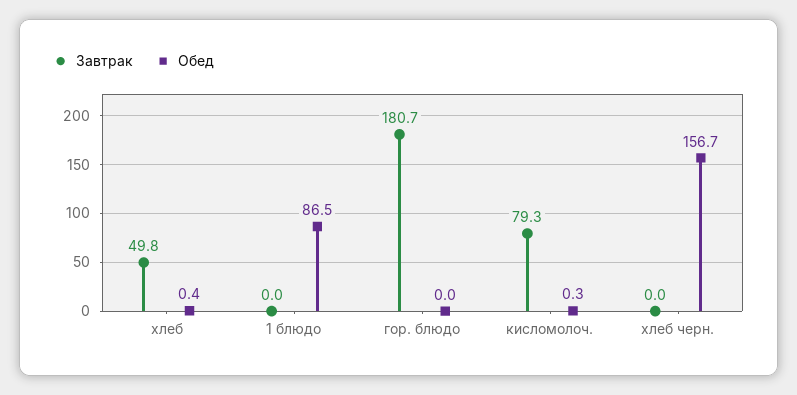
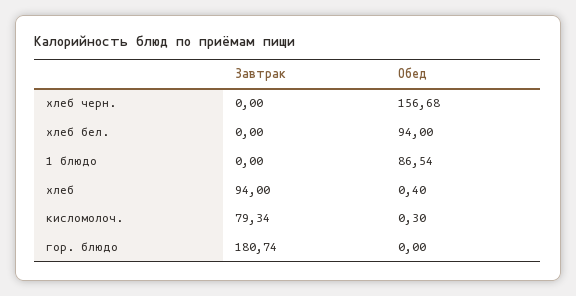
  {
    "Завтрак": {
-     "хлеб": 49.8,
+     "хлеб": 94,
      "1 блюдо": 0,
      "гор. блюдо": 180.74,
      "кисломолоч.": 79.34,
-     "хлеб черн.": 0
+     "хлеб черн.": 0,
+     "хлеб бел.": 0
    },
    "Обед": {
      "хлеб": 0.4,
      "1 блюдо": 86.54,
      "гор. блюдо": 0,
      "кисломолоч.": 0.3,
-     "хлеб черн.": 156.68
+     "хлеб черн.": 156.68,
+     "хлеб бел.": 94
    }
  }

